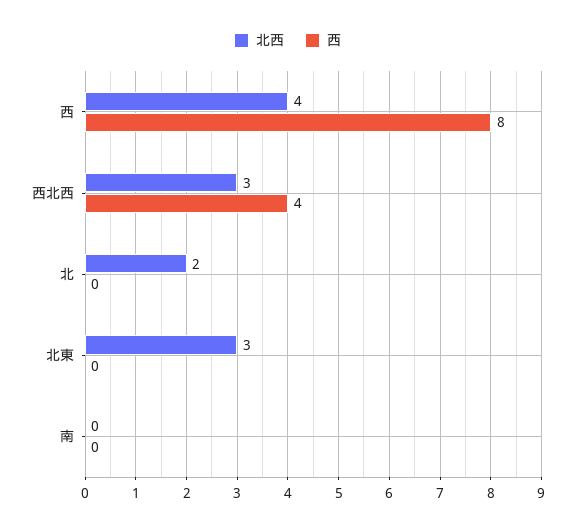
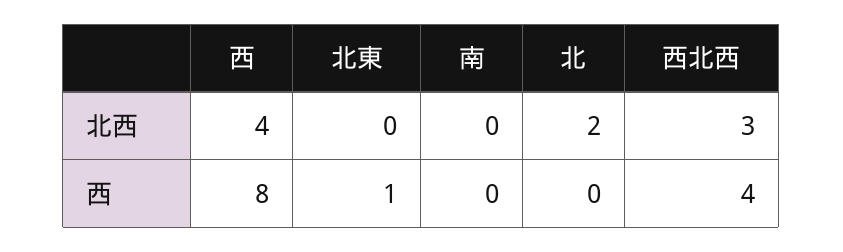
  {
    "北西": {
      "西": 4,
      "西北西": 3,
      "北": 2,
-     "北東": 3,
+     "北東": 0,
      "南": 0
    },
    "西": {
      "西": 8,
      "西北西": 4,
      "北": 0,
-     "北東": 0,
+     "北東": 1,
      "南": 0
    }
  }

